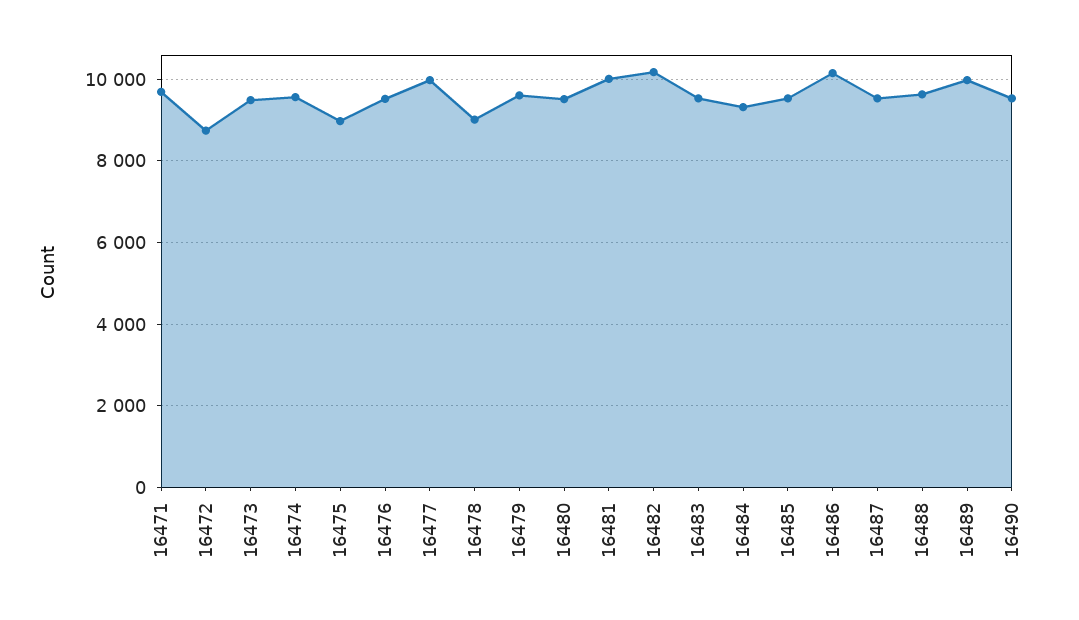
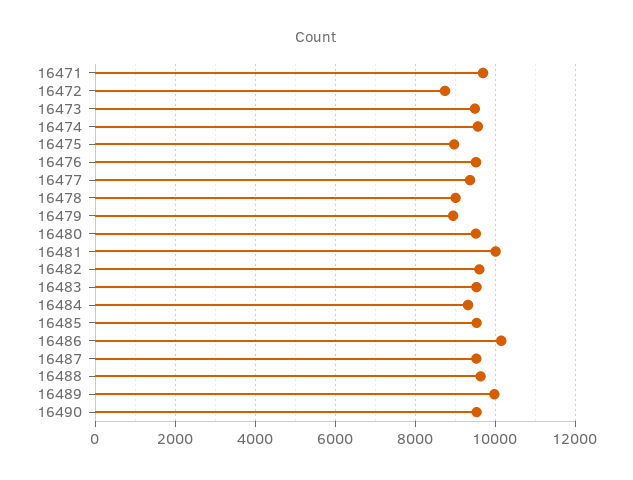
  {
    "16471": 9600,
    "16472": 8800,
    "16473": 9400,
    "16474": 9600,
    "16475": 9000,
    "16476": 9600,
-   "16477": 10000,
+   "16477": 9400,
    "16478": 9000,
-   "16479": 9600,
+   "16479": 9000,
    "16480": 9600,
    "16481": 10000,
-   "16482": 10200,
+   "16482": 9600,
    "16483": 9600,
    "16484": 9400,
    "16485": 9600,
    "16486": 10200,
    "16487": 9600,
    "16488": 9600,
    "16489": 10000,
    "16490": 9600
  }

